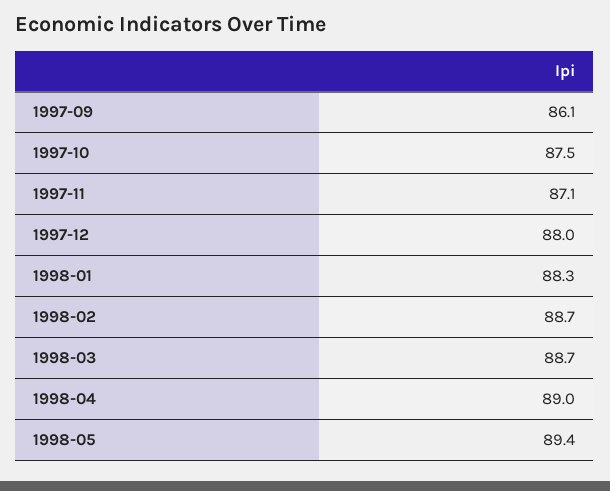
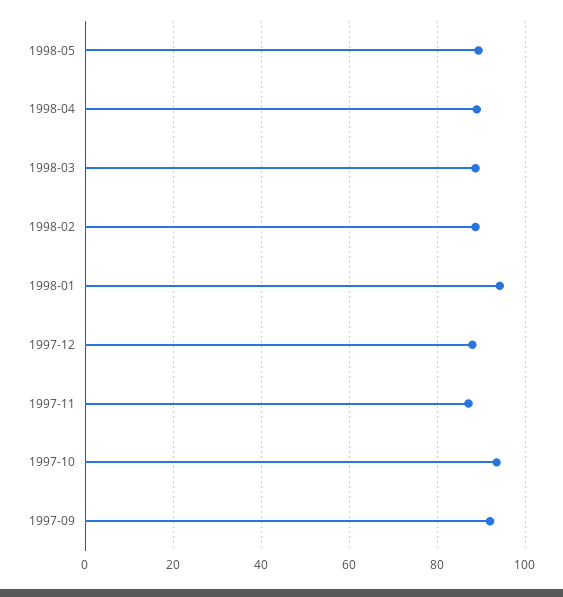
  {
-   "1997-09": 86.1,
+   "1997-09": 92,
-   "1997-10": 87.5,
+   "1997-10": 94,
    "1997-11": 87.1,
    "1997-12": 88,
-   "1998-01": 88.3,
+   "1998-01": 94,
    "1998-02": 88.7,
    "1998-03": 88.7,
    "1998-04": 89,
    "1998-05": 89.4
  }

